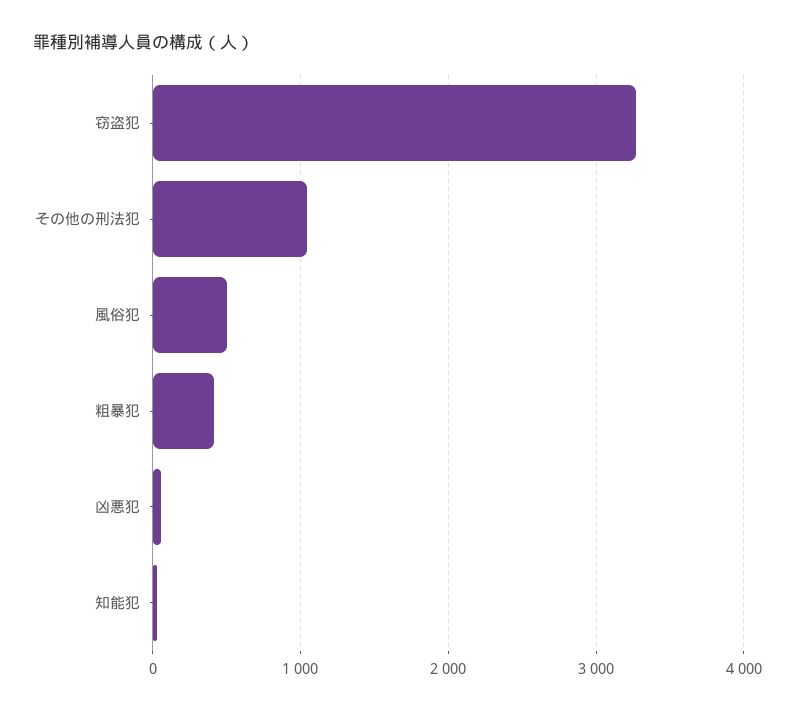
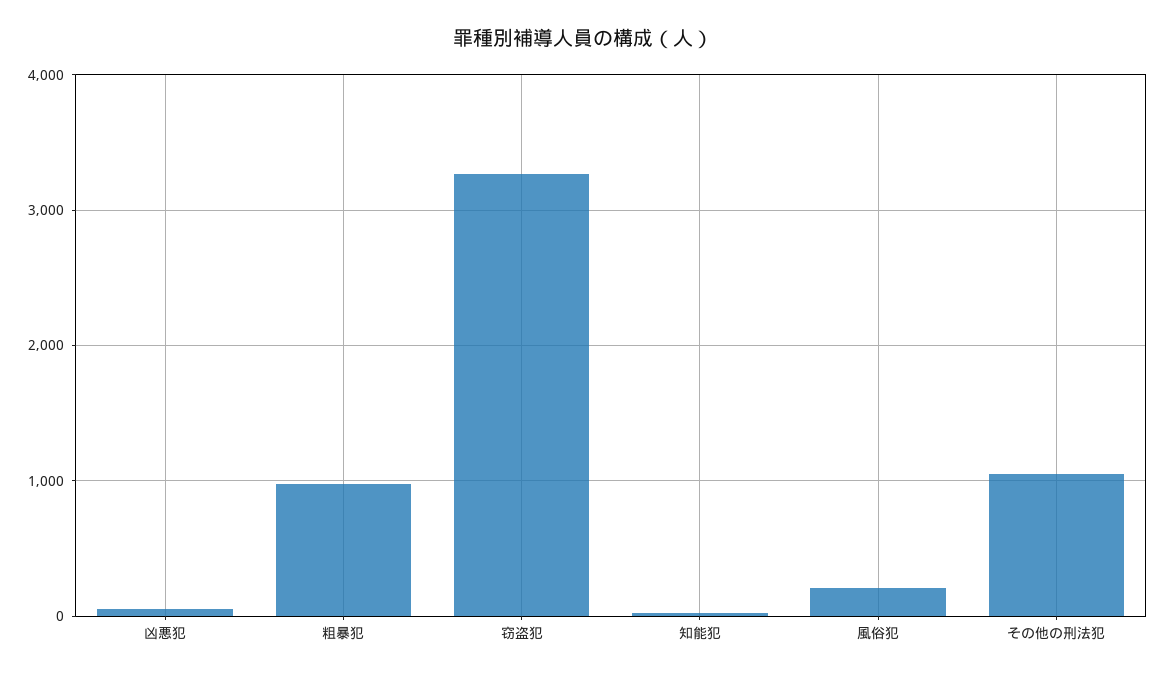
  {
    "窃盗犯": 3300,
    "その他の刑法犯": 1000,
-   "風俗犯": 500,
+   "風俗犯": 200,
-   "粗暴犯": 400,
+   "粗暴犯": 1000,
    "凶悪犯": 100,
    "知能犯": 0
  }

